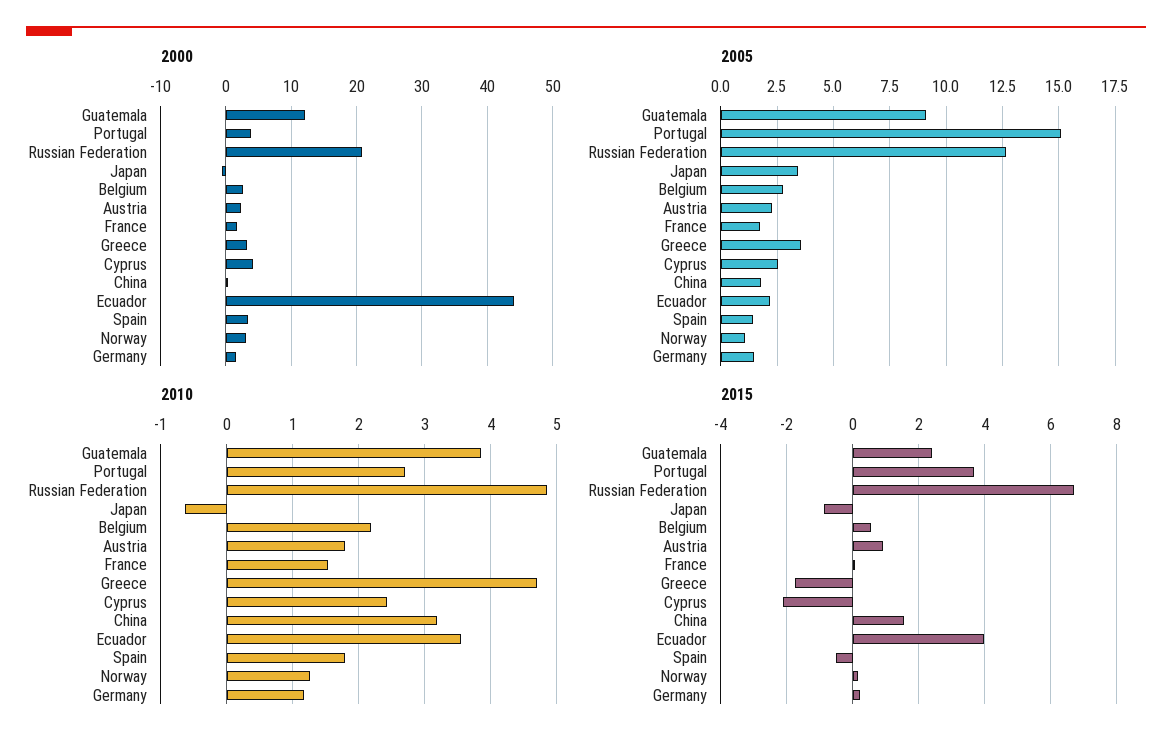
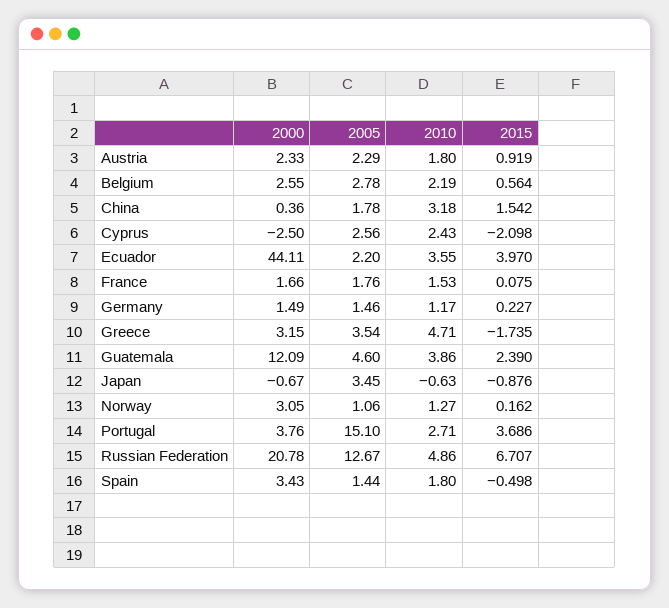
  {
    "2000": {
      "Guatemala": 12.09,
      "Portugal": 3.76,
      "Russian Federation": 20.78,
      "Japan": -0.67,
      "Belgium": 2.55,
      "Austria": 2.33,
      "France": 1.66,
      "Greece": 3.15,
-     "Cyprus": 4,
+     "Cyprus": -2.5,
      "China": 0.36,
      "Ecuador": 44.11,
      "Spain": 3.43,
      "Norway": 3.05,
      "Germany": 1.49
    },
    "2005": {
-     "Guatemala": 9,
+     "Guatemala": 4.6,
      "Portugal": 15.1,
      "Russian Federation": 12.67,
      "Japan": 3.45,
      "Belgium": 2.78,
      "Austria": 2.29,
      "France": 1.76,
      "Greece": 3.54,
      "Cyprus": 2.56,
      "China": 1.78,
      "Ecuador": 2.2,
      "Spain": 1.44,
      "Norway": 1.06,
      "Germany": 1.46
    },
    "2010": {
      "Guatemala": 3.86,
      "Portugal": 2.71,
      "Russian Federation": 4.86,
      "Japan": -0.63,
      "Belgium": 2.19,
      "Austria": 1.8,
      "France": 1.53,
      "Greece": 4.71,
      "Cyprus": 2.43,
      "China": 3.18,
      "Ecuador": 3.55,
      "Spain": 1.8,
      "Norway": 1.27,
      "Germany": 1.17
    },
    "2015": {
      "Guatemala": 2.39,
      "Portugal": 3.686,
      "Russian Federation": 6.707,
      "Japan": -0.876,
      "Belgium": 0.564,
      "Austria": 0.919,
      "France": 0.075,
      "Greece": -1.735,
      "Cyprus": -2.098,
      "China": 1.542,
      "Ecuador": 3.97,
      "Spain": -0.498,
      "Norway": 0.162,
      "Germany": 0.227
    }
  }

